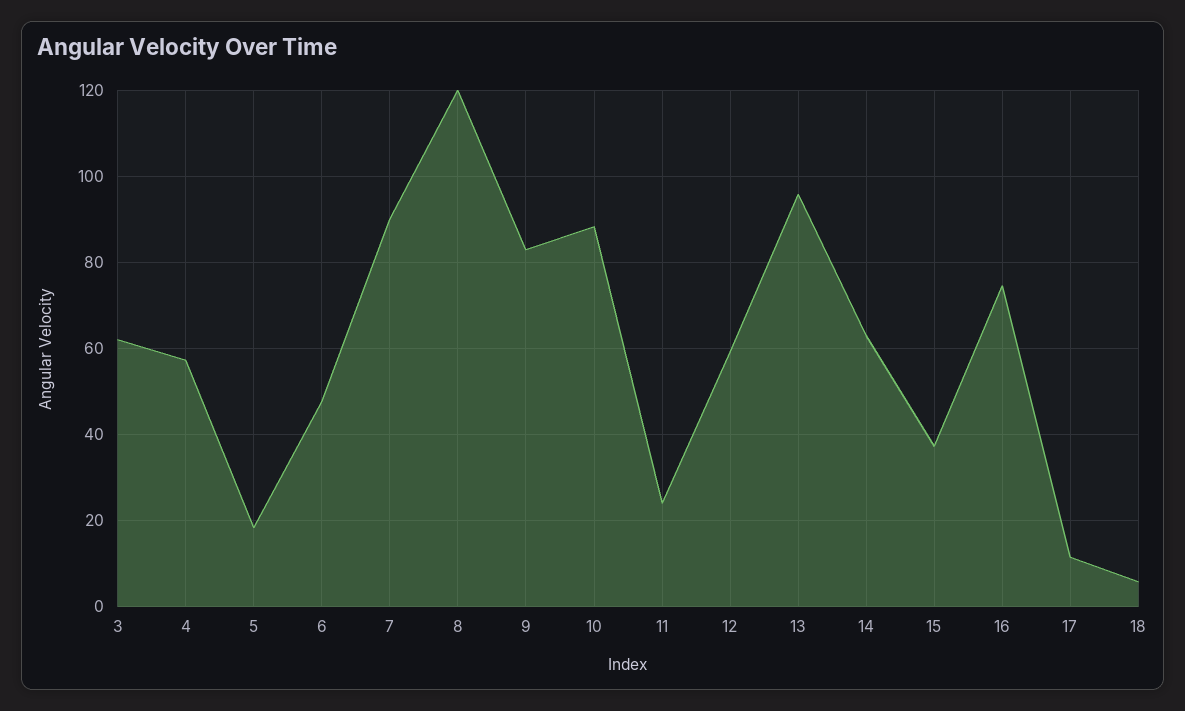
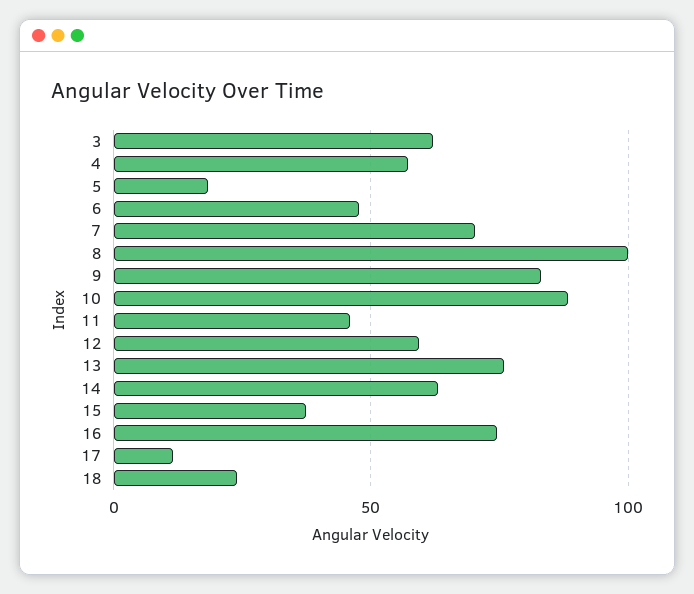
  {
    "3": 62,
    "4": 58,
    "5": 18,
    "6": 48,
-   "7": 90,
+   "7": 70,
-   "8": 120,
+   "8": 100,
    "9": 84,
    "10": 88,
-   "11": 24,
+   "11": 45,
    "12": 60,
-   "13": 96,
+   "13": 75,
    "14": 64,
    "15": 38,
    "16": 74,
    "17": 12,
-   "18": 6
+   "18": 25
  }

